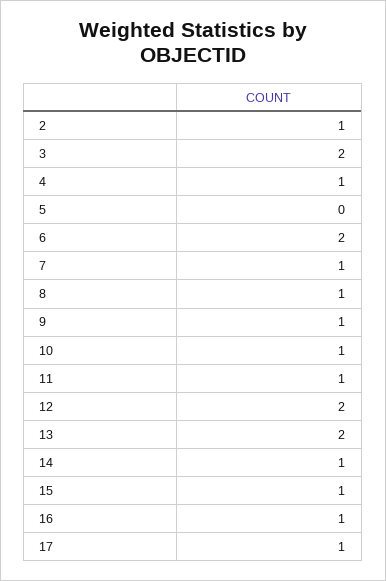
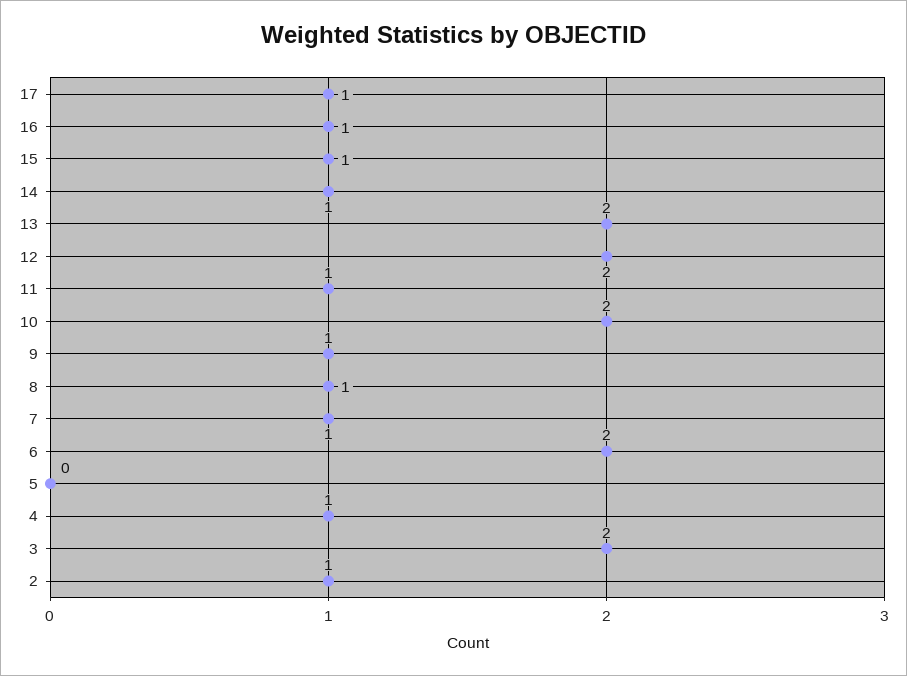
  {
    "2": 1,
    "3": 2,
    "4": 1,
    "5": 0,
    "6": 2,
    "7": 1,
    "8": 1,
    "9": 1,
-   "10": 1,
+   "10": 2,
    "11": 1,
    "12": 2,
    "13": 2,
    "14": 1,
    "15": 1,
    "16": 1,
    "17": 1
  }

